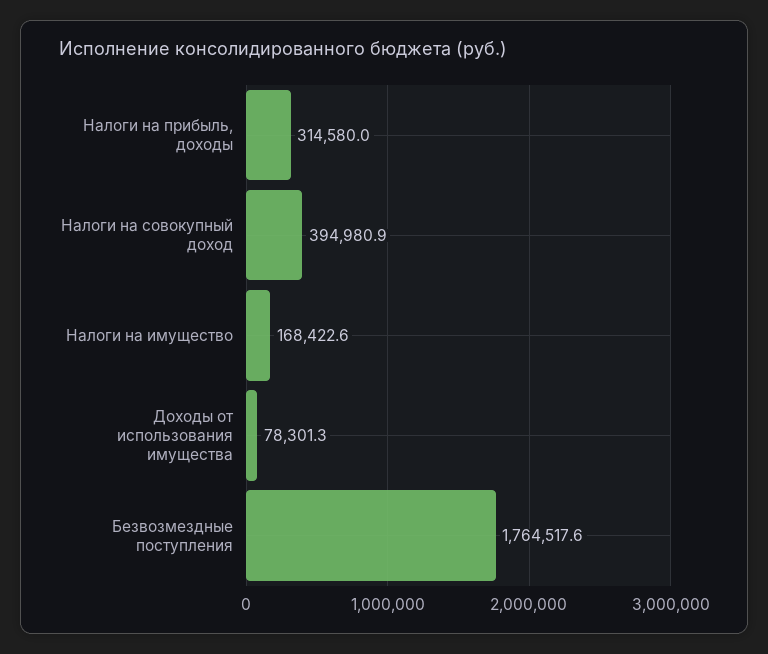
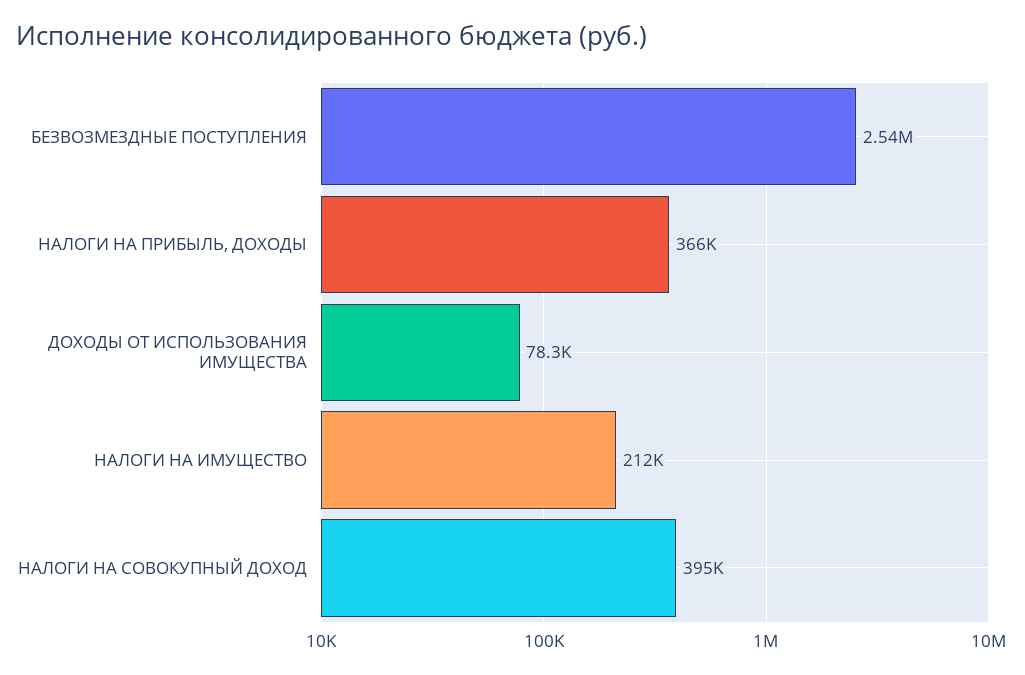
  {
-   "Налоги на прибыль, доходы": 314580,
+   "Налоги на прибыль, доходы": 366000,
    "Налоги на совокупный доход": 394980.9,
-   "Налоги на имущество": 168422.6,
+   "Налоги на имущество": 212000,
    "Доходы от использования имущества": 78301.3,
-   "Безвозмездные поступления": 1764517.6
+   "Безвозмездные поступления": 2540000
  }

